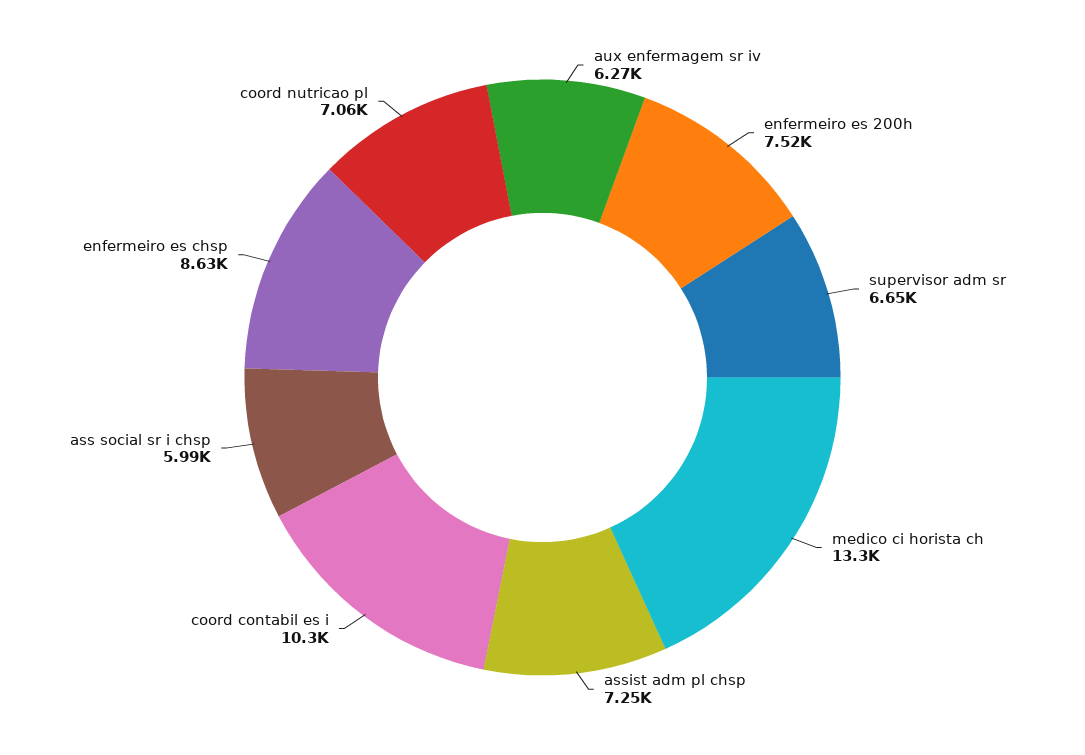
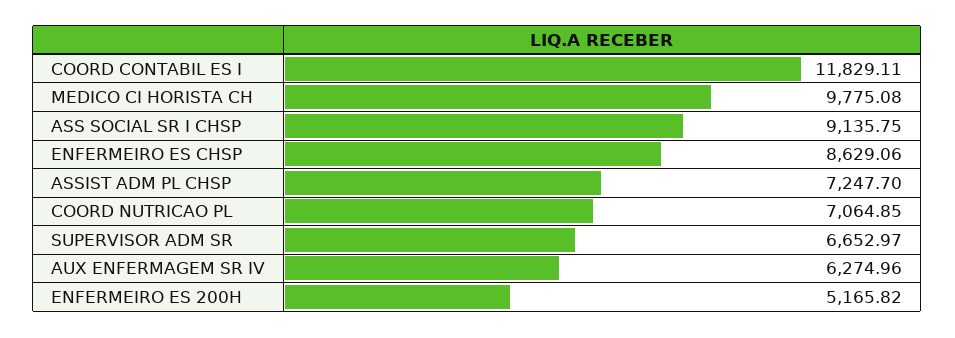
  {
    "aux enfermagem sr iv": 6274.96,
-   "enfermeiro es 200h": 7520,
+   "enfermeiro es 200h": 5165.82,
    "supervisor adm sr": 6652.97,
-   "medico ci horista ch": 13300,
+   "medico ci horista ch": 9775.08,
    "assist adm pl chsp": 7247.7,
-   "coord contabil es i": 10300,
+   "coord contabil es i": 11829.11,
-   "ass social sr i chsp": 5990,
+   "ass social sr i chsp": 9135.75,
    "enfermeiro es chsp": 8629.06,
    "coord nutricao pl": 7064.85
  }

